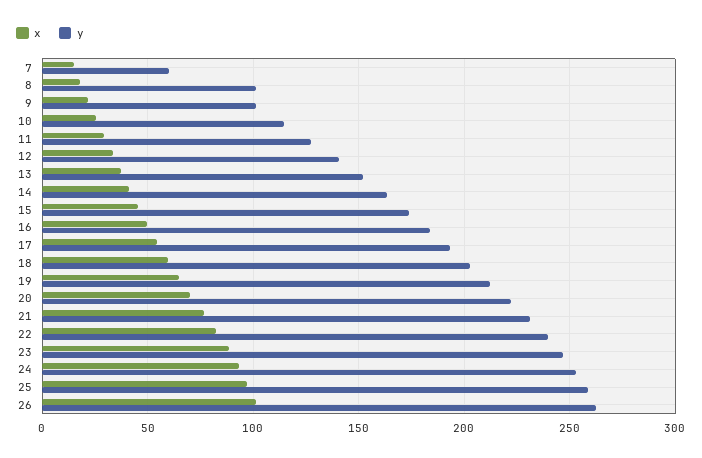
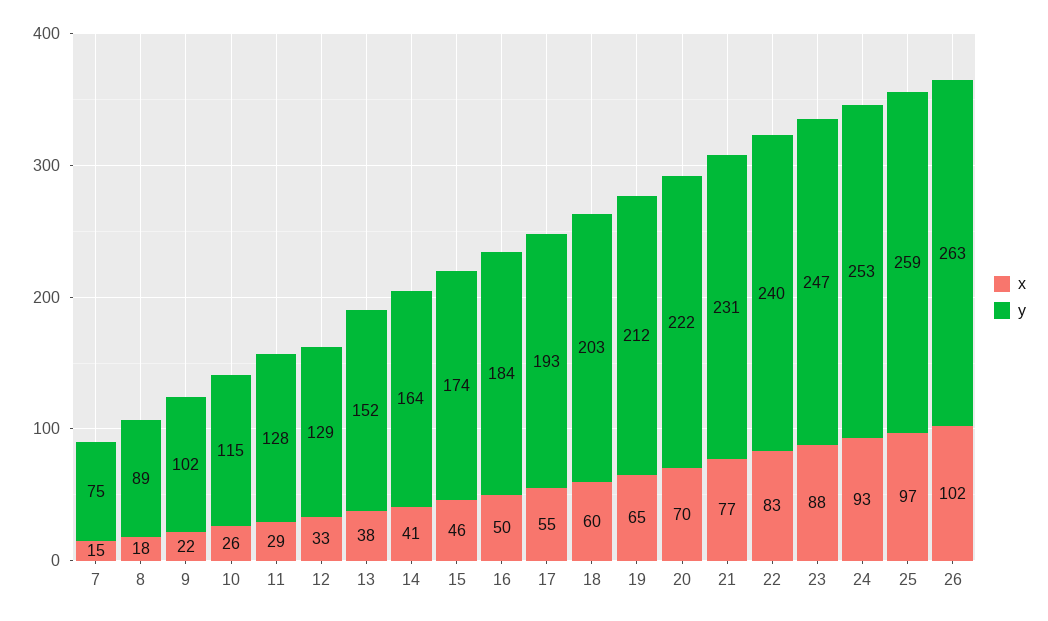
  {
    "x": {
      "7": 15,
      "8": 18,
      "9": 22,
      "10": 26,
      "11": 29,
      "12": 33,
      "13": 38,
      "14": 41,
      "15": 46,
      "16": 50,
      "17": 55,
      "18": 60,
      "19": 65,
      "20": 70,
      "21": 77,
      "22": 83,
      "23": 88,
      "24": 93,
      "25": 97,
      "26": 102
    },
    "y": {
-     "7": 60,
+     "7": 75,
-     "8": 100,
+     "8": 89,
      "9": 102,
      "10": 115,
      "11": 128,
-     "12": 140,
+     "12": 129,
      "13": 152,
      "14": 164,
      "15": 174,
      "16": 184,
      "17": 193,
      "18": 203,
      "19": 212,
      "20": 222,
      "21": 231,
      "22": 240,
      "23": 247,
      "24": 253,
      "25": 259,
      "26": 263
    }
  }

